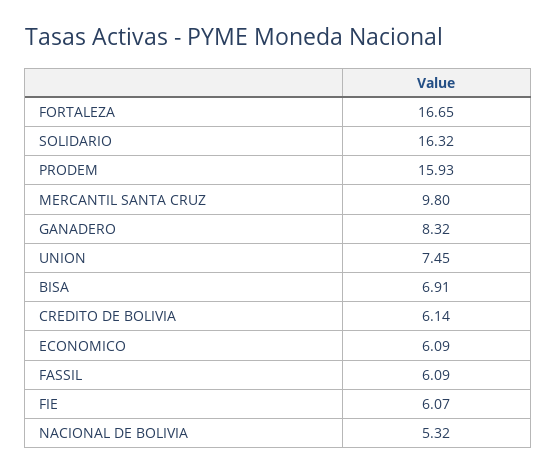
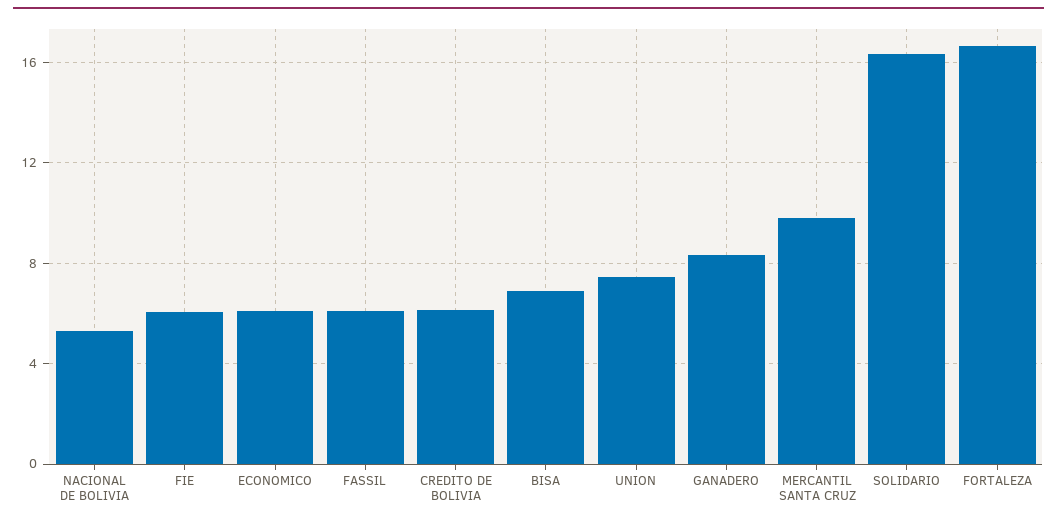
  {
    "FORTALEZA": 16.65,
    "SOLIDARIO": 16.32,
-   "PRODEM": 15.93,
    "MERCANTIL SANTA CRUZ": 9.8,
    "GANADERO": 8.32,
    "UNION": 7.45,
    "BISA": 6.91,
    "CREDITO DE BOLIVIA": 6.14,
    "ECONOMICO": 6.09,
    "FASSIL": 6.09,
    "FIE": 6.07,
    "NACIONAL DE BOLIVIA": 5.32
  }

